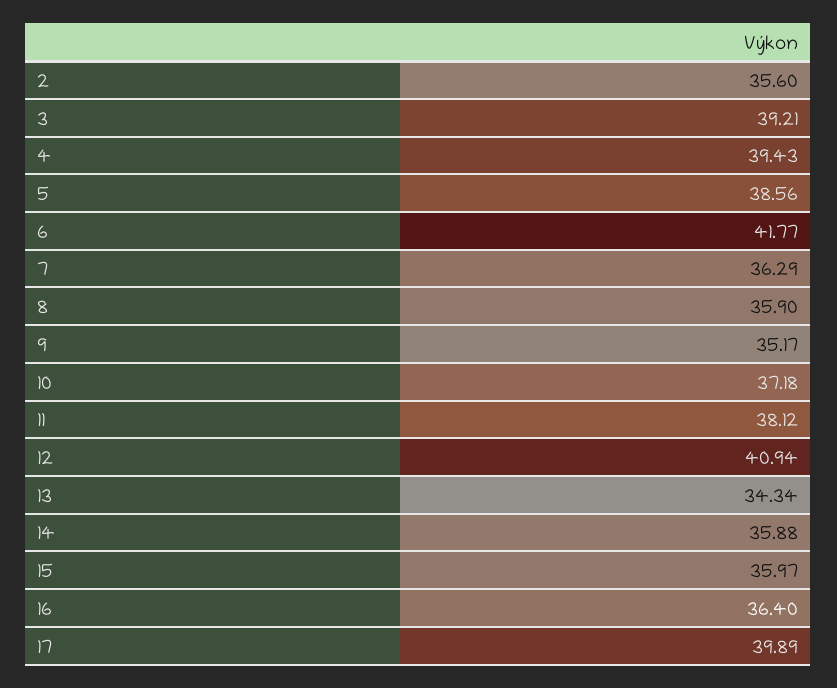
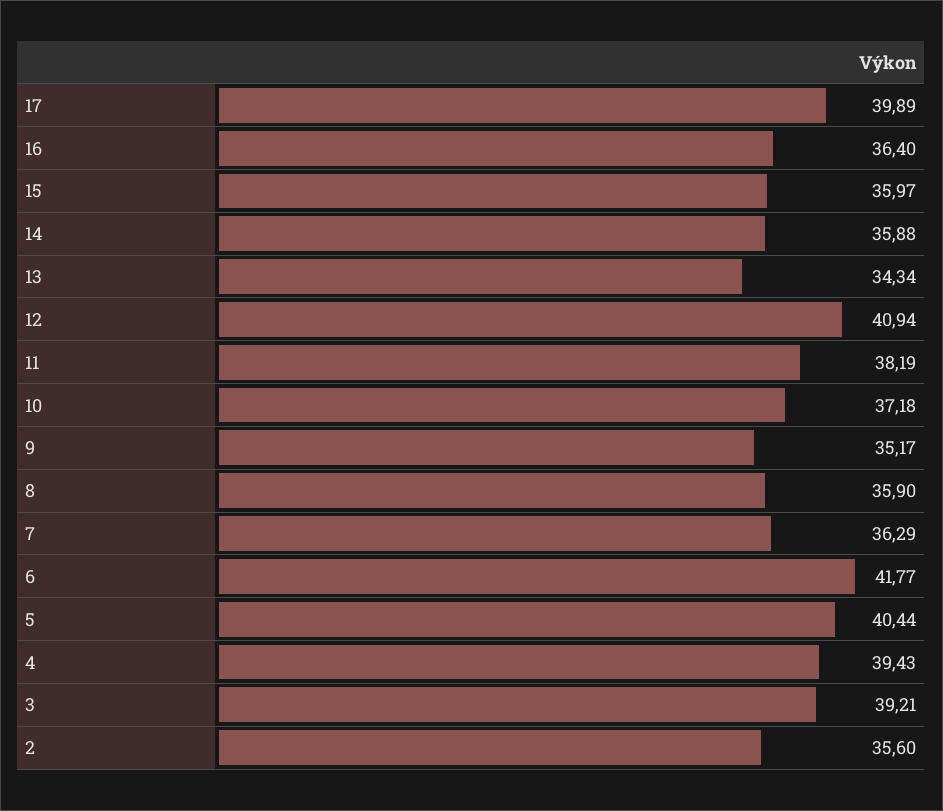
  {
    "2": 35.6,
    "3": 39.21,
    "4": 39.43,
-   "5": 38.56,
+   "5": 40.44,
    "6": 41.77,
    "7": 36.29,
    "8": 35.9,
    "9": 35.17,
    "10": 37.18,
-   "11": 38.12,
+   "11": 38.19,
    "12": 40.94,
    "13": 34.34,
    "14": 35.88,
    "15": 35.97,
    "16": 36.4,
    "17": 39.89
  }

